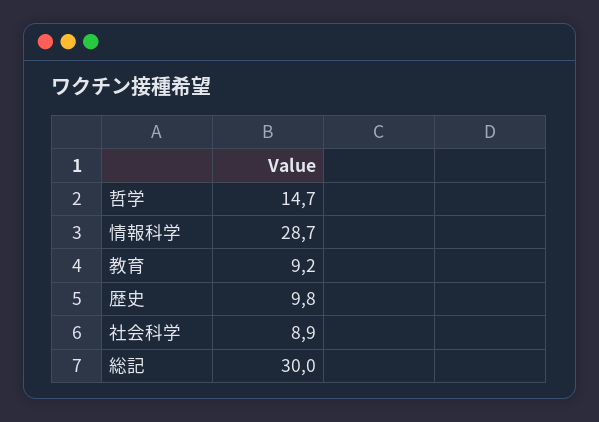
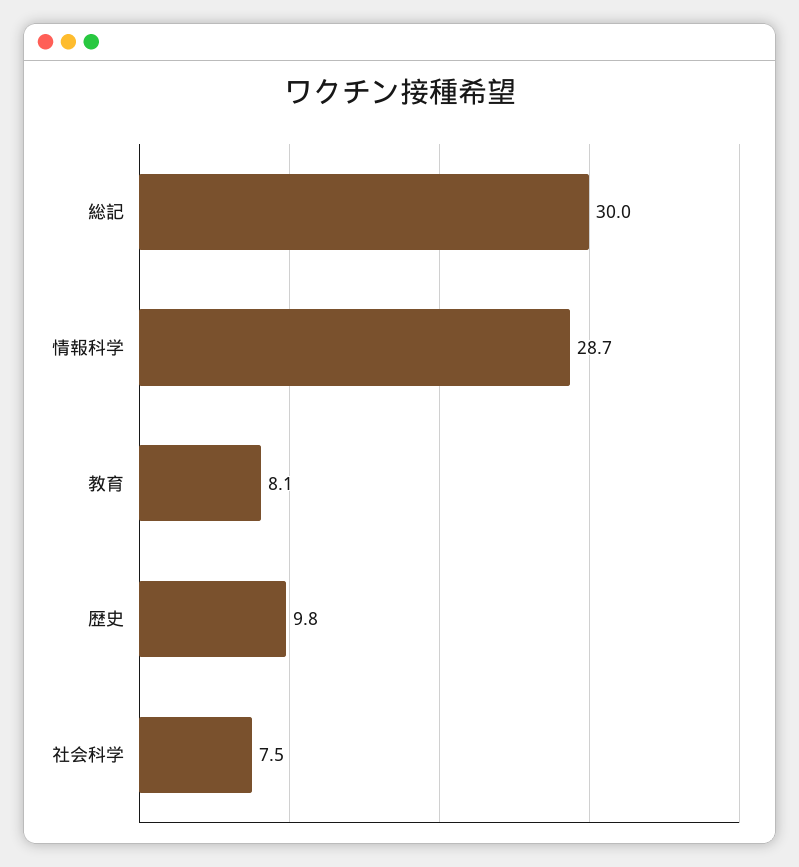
  {
-   "哲学": 14.7,
    "情報科学": 28.7,
-   "教育": 9.2,
+   "教育": 8.1,
    "歴史": 9.8,
-   "社会科学": 8.9,
+   "社会科学": 7.5,
    "総記": 30
  }

